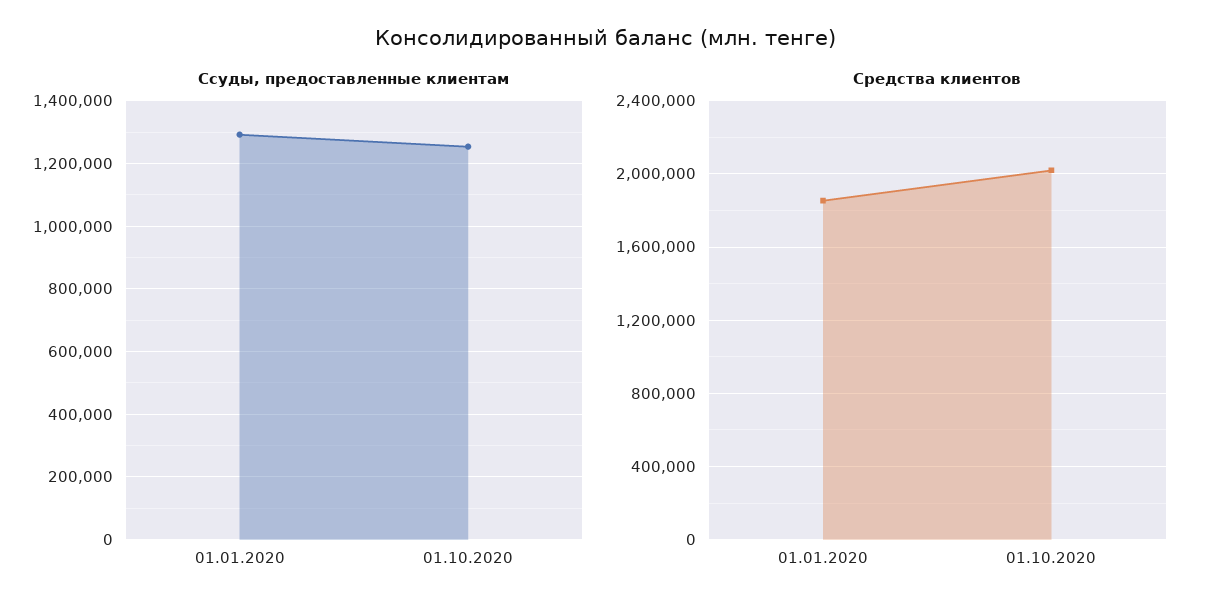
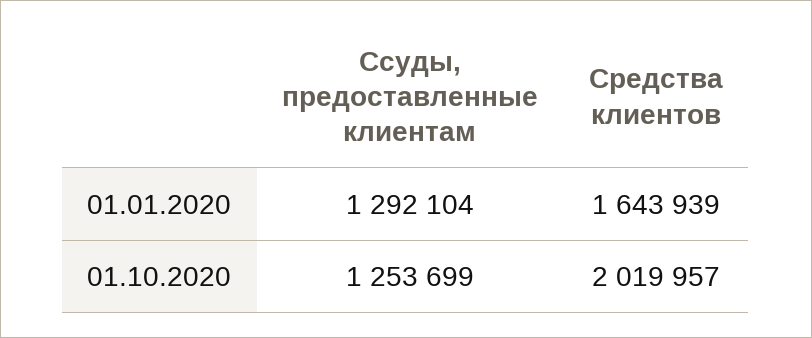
  {
    "Ссуды, предоставленные клиентам": {
      "01.01.2020": 1292104,
      "01.10.2020": 1253699
    },
    "Средства клиентов": {
-     "01.01.2020": 1850000,
+     "01.01.2020": 1643939,
      "01.10.2020": 2019957
    }
  }

